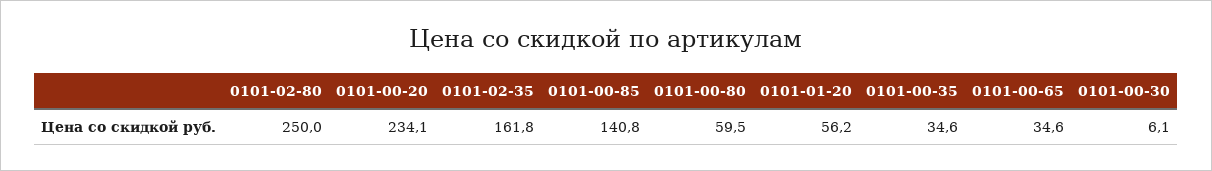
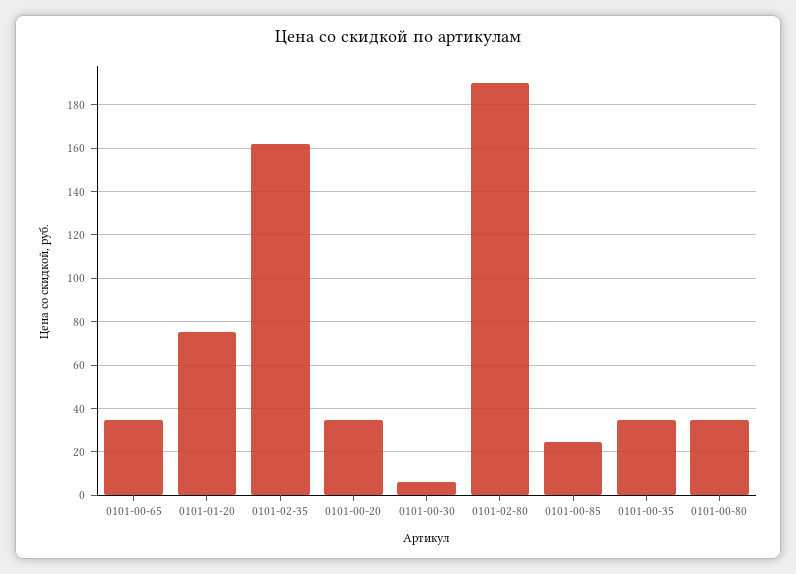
  {
-   "0101-02-80": 250,
+   "0101-02-80": 190,
-   "0101-00-20": 234.1,
+   "0101-00-20": 35,
    "0101-02-35": 161.8,
-   "0101-00-85": 140.8,
+   "0101-00-85": 25,
-   "0101-00-80": 59.5,
+   "0101-00-80": 35,
-   "0101-01-20": 56.2,
+   "0101-01-20": 75,
    "0101-00-35": 34.6,
    "0101-00-65": 34.6,
    "0101-00-30": 6.1
  }

